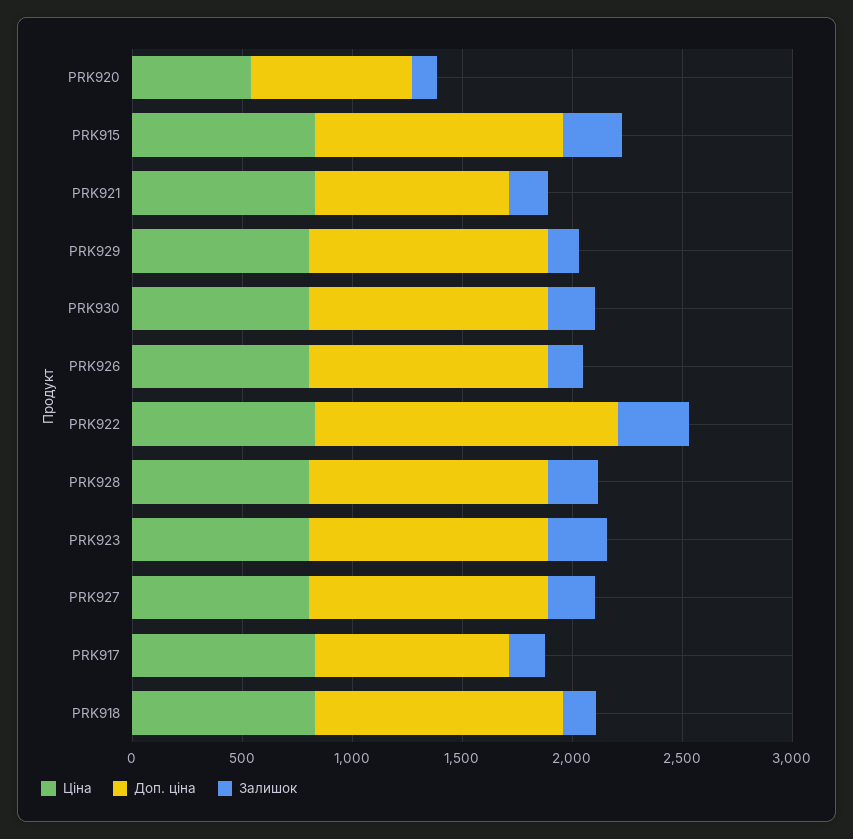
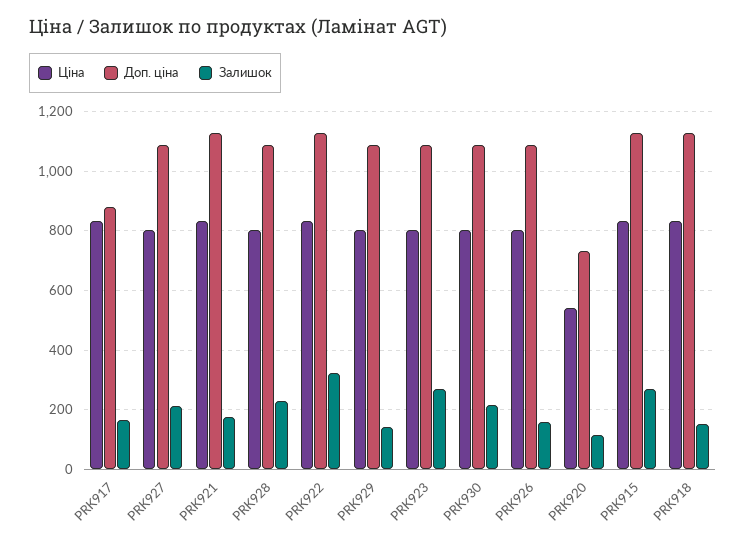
  {
    "Ціна": {
      "PRK920": 550,
      "PRK915": 825,
      "PRK921": 825,
      "PRK929": 800,
      "PRK930": 800,
      "PRK926": 800,
      "PRK922": 825,
      "PRK928": 800,
      "PRK923": 800,
      "PRK927": 800,
      "PRK917": 825,
      "PRK918": 825
    },
    "Доп. ціна": {
      "PRK920": 725,
      "PRK915": 1125,
-     "PRK921": 900,
+     "PRK921": 1125,
      "PRK929": 1075,
      "PRK930": 1075,
      "PRK926": 1075,
-     "PRK922": 1400,
+     "PRK922": 1125,
      "PRK928": 1075,
      "PRK923": 1075,
      "PRK927": 1075,
      "PRK917": 875,
      "PRK918": 1125
    },
    "Залишок": {
      "PRK920": 125,
      "PRK915": 275,
      "PRK921": 175,
      "PRK929": 150,
      "PRK930": 225,
      "PRK926": 150,
      "PRK922": 325,
      "PRK928": 225,
      "PRK923": 275,
      "PRK927": 225,
      "PRK917": 175,
      "PRK918": 150
    }
  }

